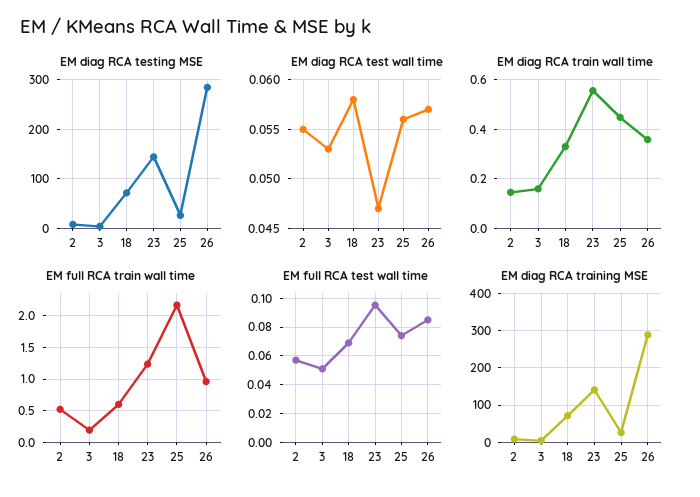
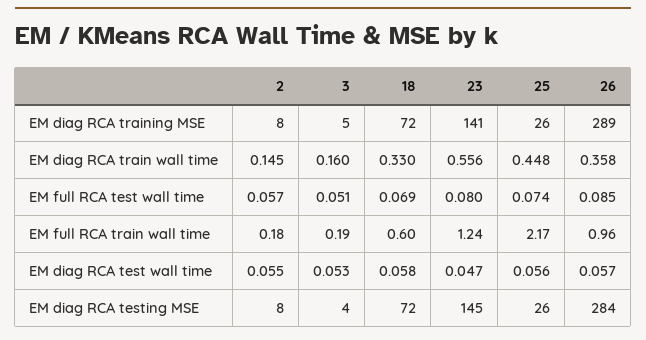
  {
    "EM diag RCA testing MSE": {
      "2": 8,
      "3": 4,
      "18": 72,
      "23": 145,
      "25": 26,
      "26": 284
    },
    "EM diag RCA test wall time": {
      "2": 0.055,
      "3": 0.053,
      "18": 0.058,
      "23": 0.047,
      "25": 0.056,
      "26": 0.057
    },
    "EM diag RCA train wall time": {
      "2": 0.145,
      "3": 0.16,
      "18": 0.33,
      "23": 0.556,
      "25": 0.448,
      "26": 0.358
    },
    "EM full RCA train wall time": {
-     "2": 0.5,
+     "2": 0.18,
      "3": 0.19,
      "18": 0.6,
      "23": 1.24,
      "25": 2.17,
      "26": 0.96
    },
    "EM full RCA test wall time": {
      "2": 0.057,
      "3": 0.051,
      "18": 0.069,
-     "23": 0.095,
+     "23": 0.08,
      "25": 0.074,
      "26": 0.085
    },
    "EM diag RCA training MSE": {
      "2": 8,
      "3": 5,
      "18": 72,
      "23": 141,
      "25": 26,
      "26": 289
    }
  }

